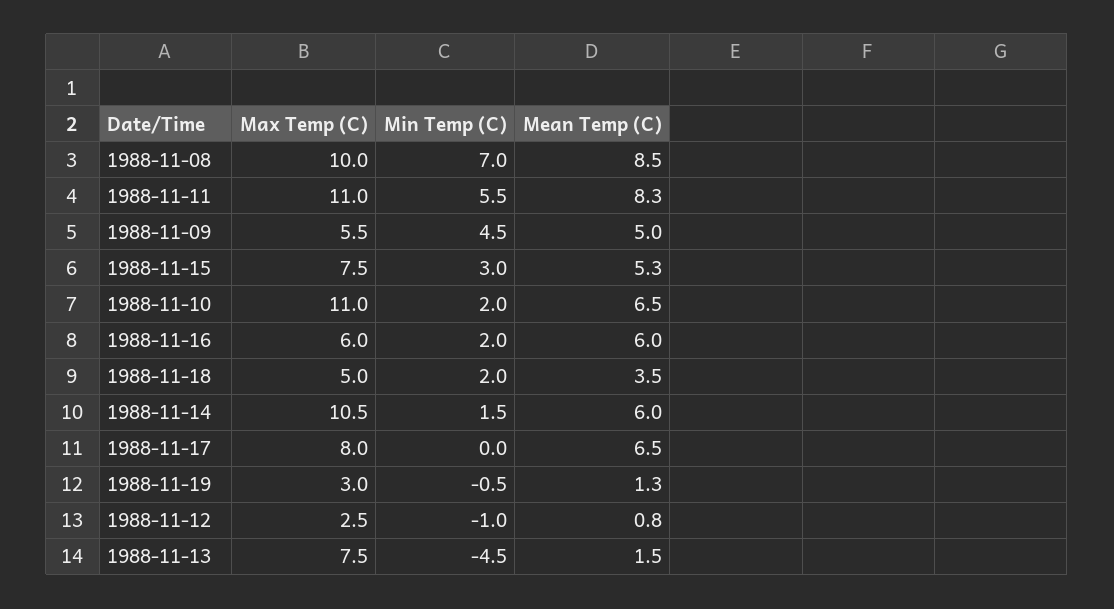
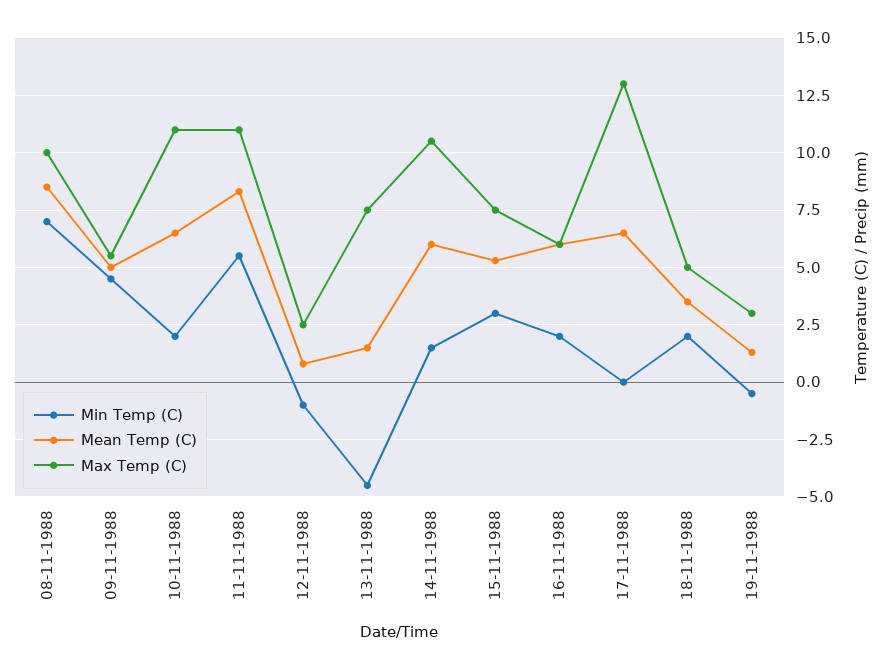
  {
    "Max Temp (C)": {
      "1988-11-08": 10,
      "1988-11-11": 11,
      "1988-11-09": 5.5,
      "1988-11-15": 7.5,
      "1988-11-10": 11,
      "1988-11-16": 6,
      "1988-11-18": 5,
      "1988-11-14": 10.5,
-     "1988-11-17": 8,
+     "1988-11-17": 13,
      "1988-11-19": 3,
      "1988-11-12": 2.5,
      "1988-11-13": 7.5
    },
    "Min Temp (C)": {
      "1988-11-08": 7,
      "1988-11-11": 5.5,
      "1988-11-09": 4.5,
      "1988-11-15": 3,
      "1988-11-10": 2,
      "1988-11-16": 2,
      "1988-11-18": 2,
      "1988-11-14": 1.5,
      "1988-11-17": 0,
      "1988-11-19": -0.5,
      "1988-11-12": -1,
      "1988-11-13": -4.5
    },
    "Mean Temp (C)": {
      "1988-11-08": 8.5,
      "1988-11-11": 8.3,
      "1988-11-09": 5,
      "1988-11-15": 5.3,
      "1988-11-10": 6.5,
      "1988-11-16": 6,
      "1988-11-18": 3.5,
      "1988-11-14": 6,
      "1988-11-17": 6.5,
      "1988-11-19": 1.3,
      "1988-11-12": 0.8,
      "1988-11-13": 1.5
    }
  }

